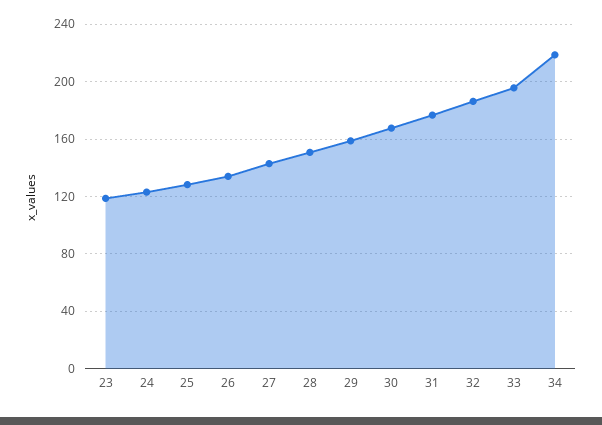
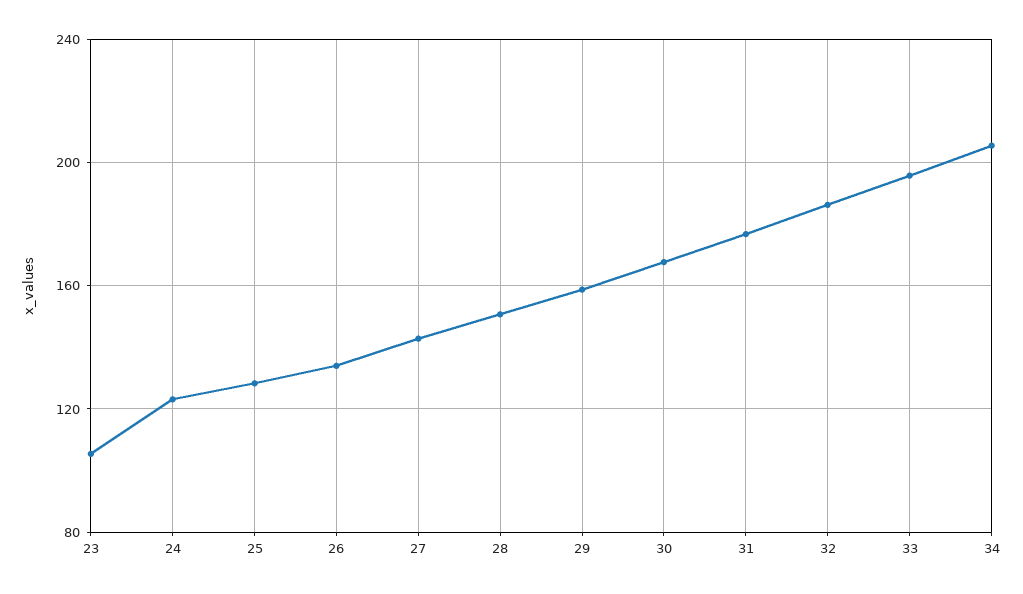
  {
-   "23": 120,
+   "23": 105,
    "24": 125,
    "25": 130,
    "26": 135,
    "27": 145,
    "28": 150,
    "29": 160,
    "30": 170,
    "31": 175,
    "32": 185,
    "33": 195,
-   "34": 220
+   "34": 205
  }

